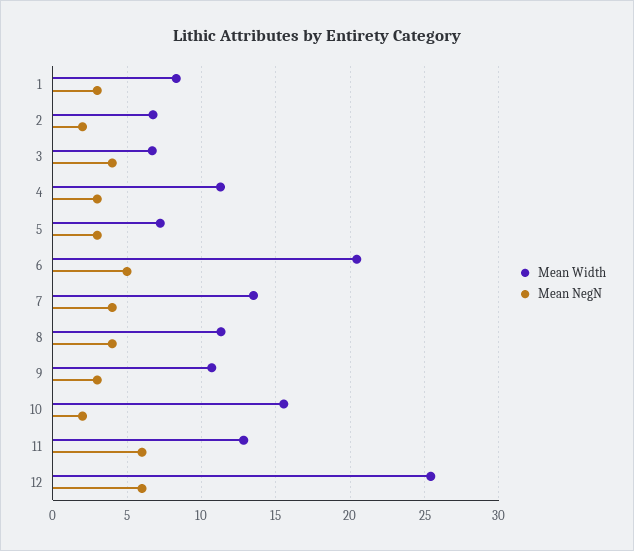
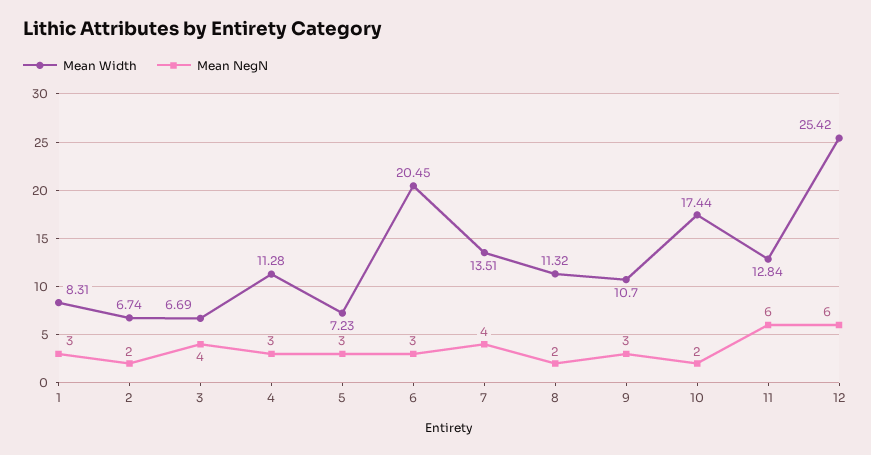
  {
    "Mean Width": {
      "1": 8.31,
      "2": 6.74,
      "3": 6.69,
      "4": 11.28,
      "5": 7.23,
      "6": 20.45,
      "7": 13.51,
      "8": 11.32,
      "9": 10.7,
-     "10": 15.5,
+     "10": 17.44,
      "11": 12.84,
      "12": 25.42
    },
    "Mean NegN": {
      "1": 3,
      "2": 2,
      "3": 4,
      "4": 3,
      "5": 3,
-     "6": 5,
+     "6": 3,
      "7": 4,
-     "8": 4,
+     "8": 2,
      "9": 3,
      "10": 2,
      "11": 6,
      "12": 6
    }
  }

